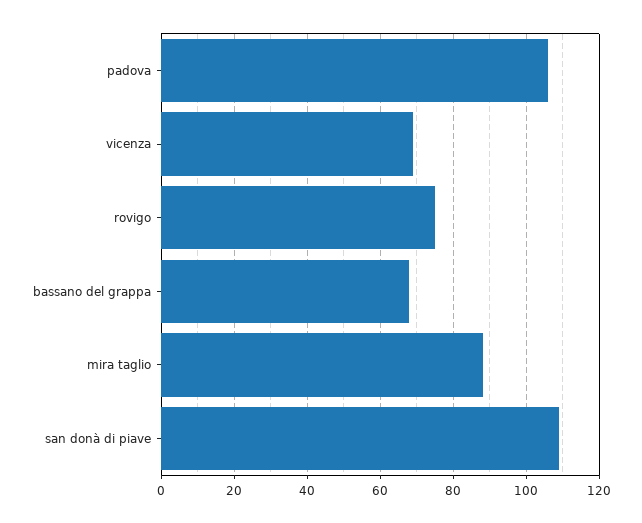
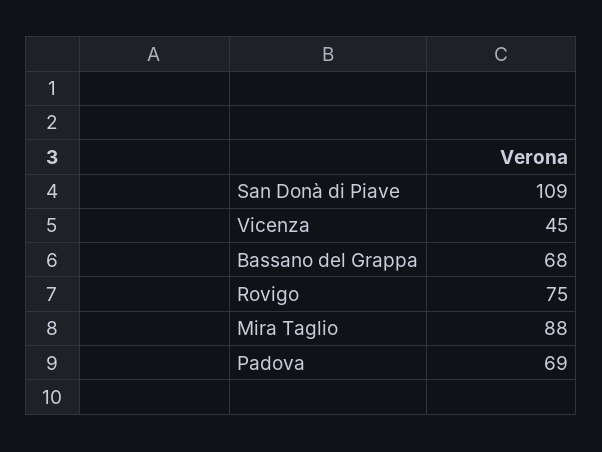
  {
-   "padova": 105,
+   "padova": 69,
-   "vicenza": 70,
+   "vicenza": 45,
    "rovigo": 75,
    "bassano del grappa": 68,
    "mira taglio": 88,
    "san donà di piave": 109
  }

